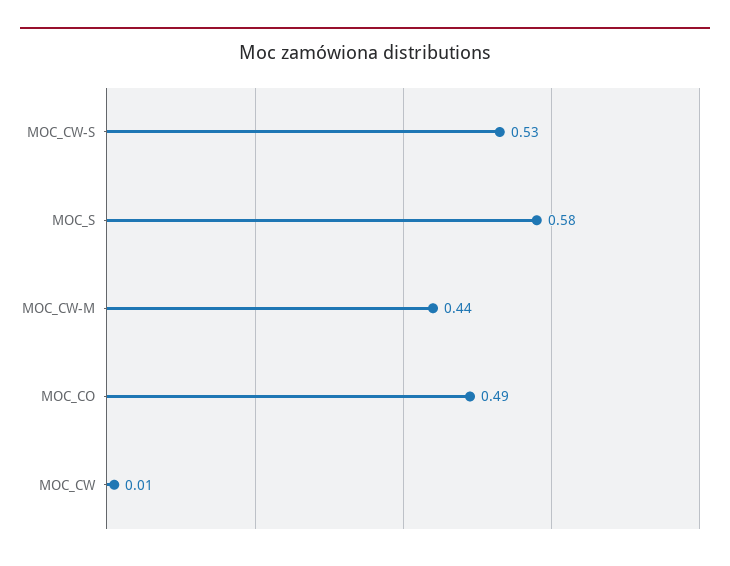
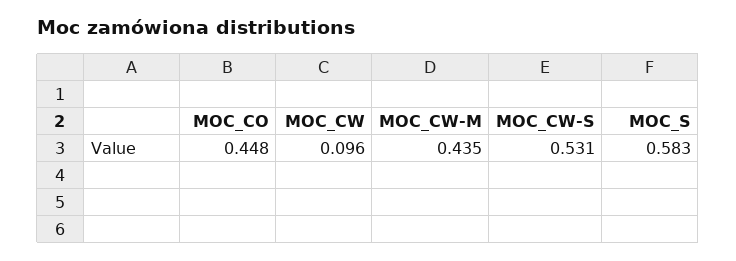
  {
    "MOC_CW-S": 0.531,
    "MOC_S": 0.583,
    "MOC_CW-M": 0.435,
-   "MOC_CO": 0.49,
+   "MOC_CO": 0.448,
-   "MOC_CW": 0.01
+   "MOC_CW": 0.096
  }

